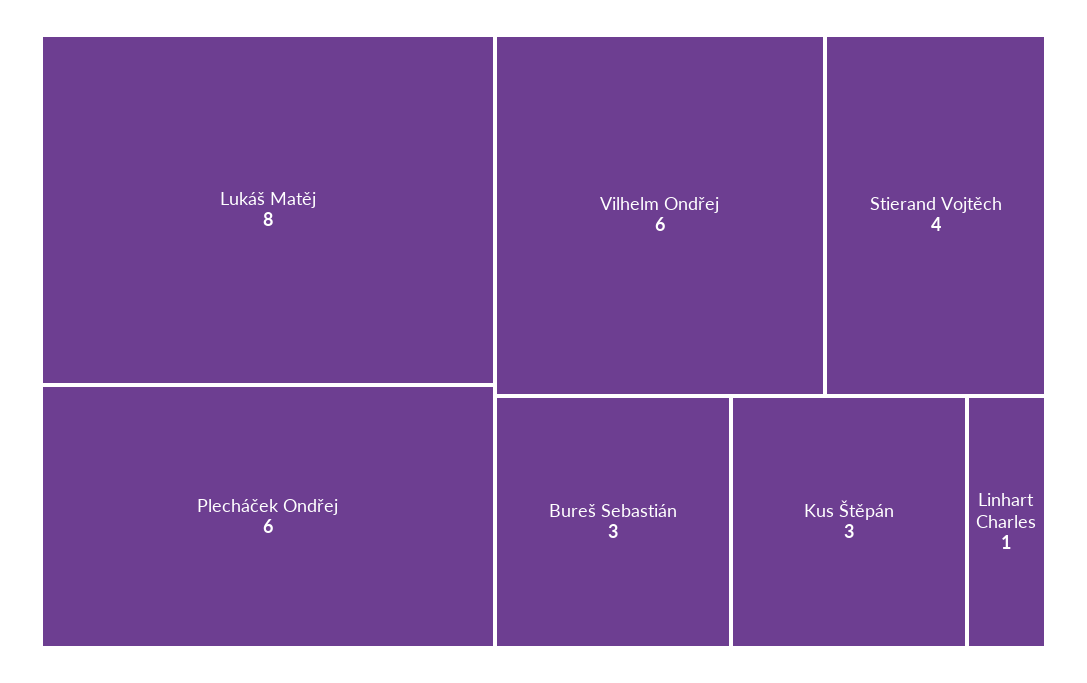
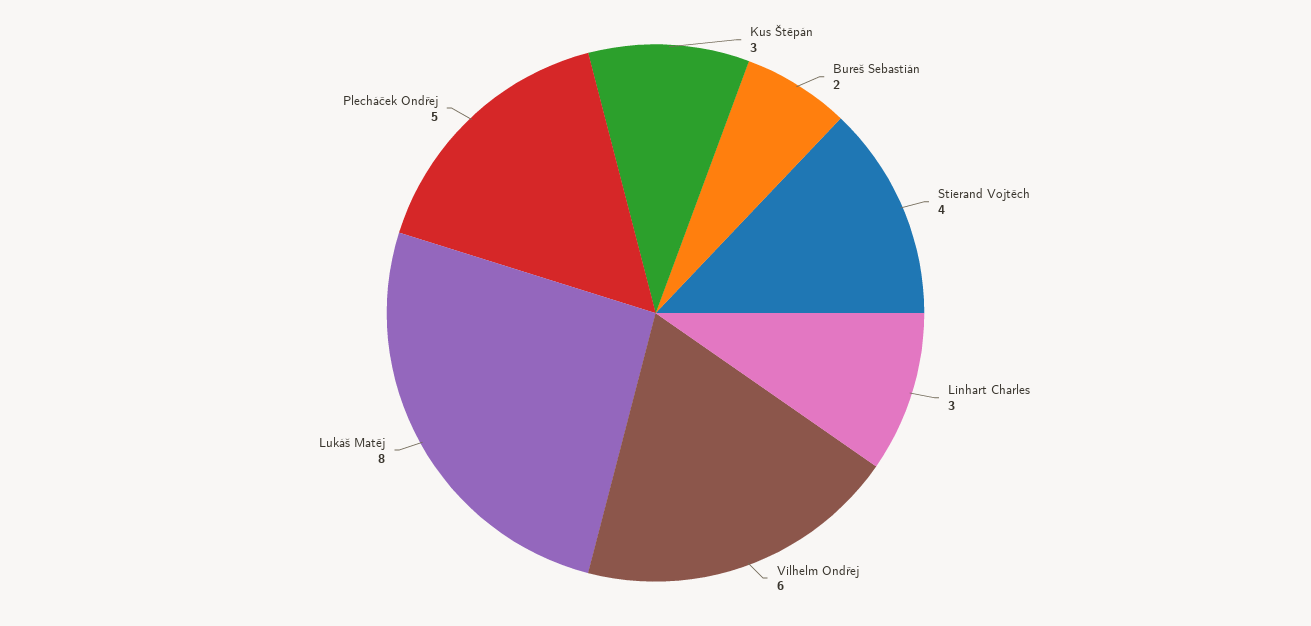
  {
    "Lukáš Matěj": 8,
-   "Plecháček Ondřej": 6,
+   "Plecháček Ondřej": 5,
    "Vilhelm Ondřej": 6,
    "Stierand Vojtěch": 4,
-   "Bureš Sebastián": 3,
+   "Bureš Sebastián": 2,
    "Kus Štěpán": 3,
-   "Linhart Charles": 1
+   "Linhart Charles": 3
  }

